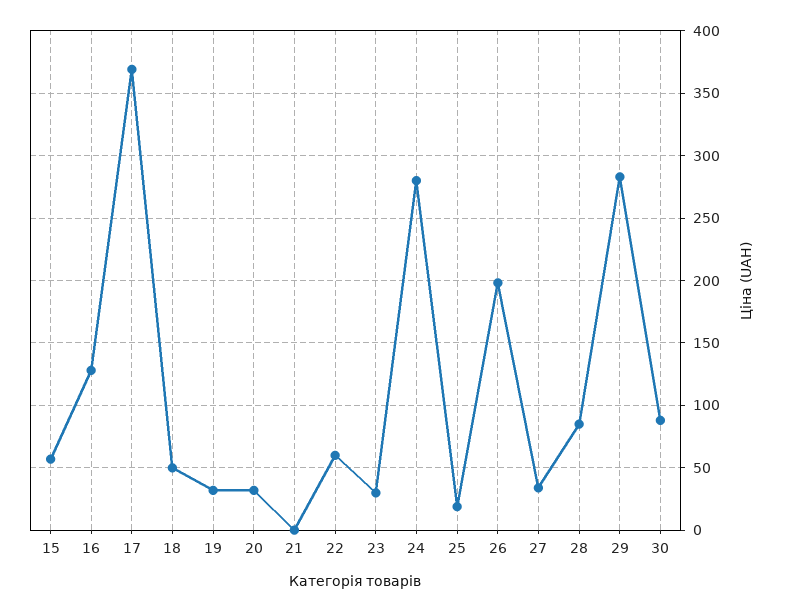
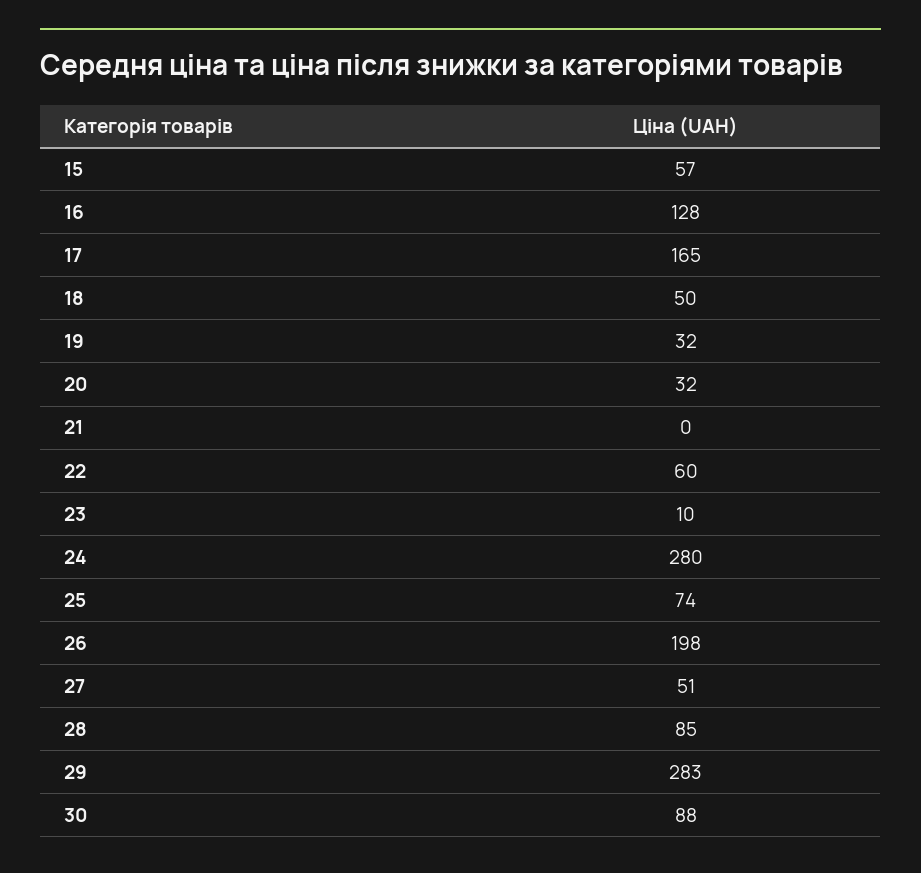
  {
    "15": 57,
    "16": 128,
-   "17": 370,
+   "17": 165,
    "18": 50,
    "19": 32,
    "20": 32,
    "21": 0,
    "22": 60,
-   "23": 30,
+   "23": 10,
    "24": 280,
-   "25": 20,
+   "25": 74,
    "26": 198,
-   "27": 35,
+   "27": 51,
    "28": 85,
    "29": 283,
    "30": 88
  }

